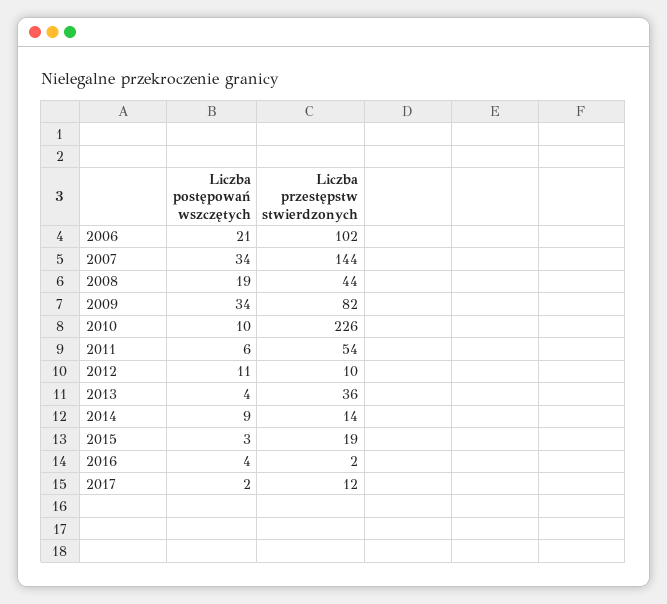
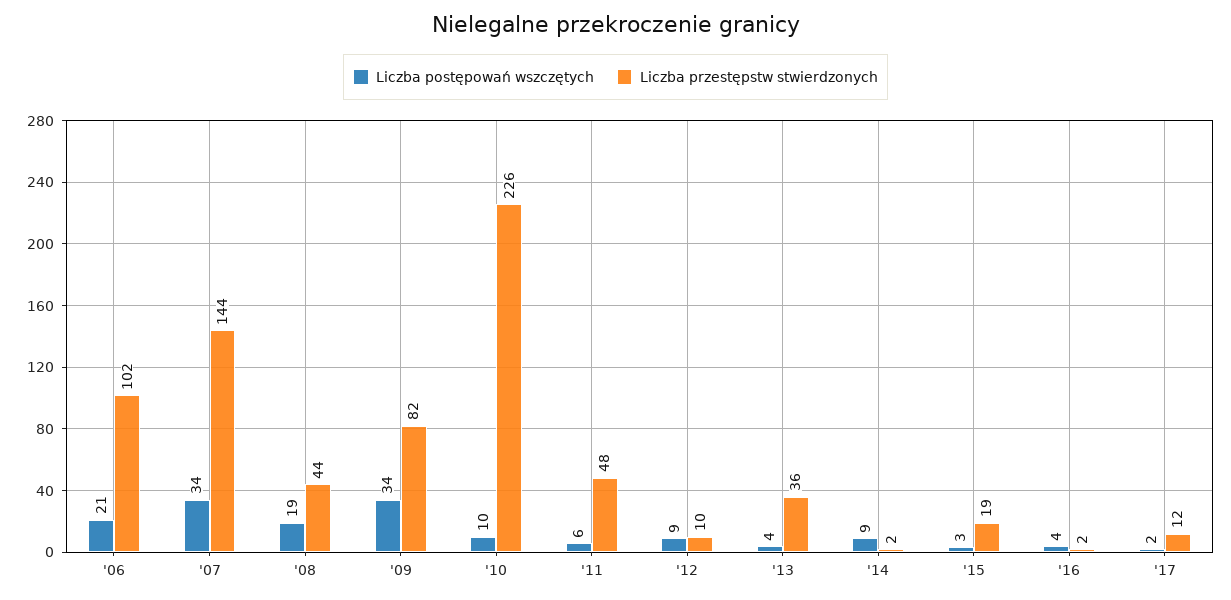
  {
    "Liczba postępowań wszczętych": {
      "2006": 21,
      "2007": 34,
      "2008": 19,
      "2009": 34,
      "2010": 10,
      "2011": 6,
-     "2012": 11,
+     "2012": 9,
      "2013": 4,
      "2014": 9,
      "2015": 3,
      "2016": 4,
      "2017": 2
    },
    "Liczba przestępstw stwierdzonych": {
      "2006": 102,
      "2007": 144,
      "2008": 44,
      "2009": 82,
      "2010": 226,
-     "2011": 54,
+     "2011": 48,
      "2012": 10,
      "2013": 36,
-     "2014": 14,
+     "2014": 2,
      "2015": 19,
      "2016": 2,
      "2017": 12
    }
  }

